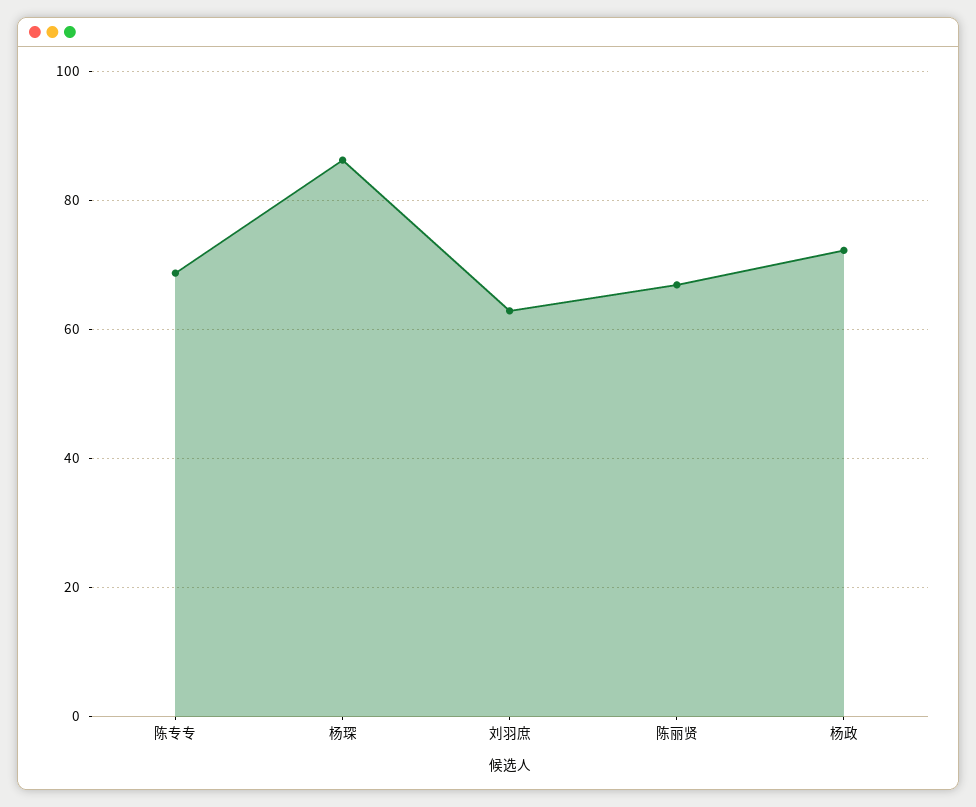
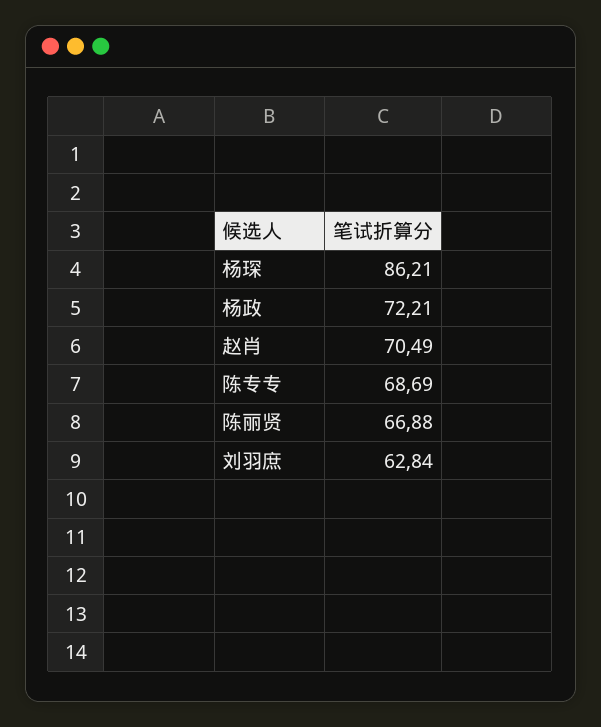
  {
    "陈专专": 68.69,
    "杨琛": 86.21,
    "刘羽庶": 62.84,
    "陈丽贤": 66.88,
-   "杨政": 72.21
+   "杨政": 72.21,
+   "赵肖": 70.49
  }

